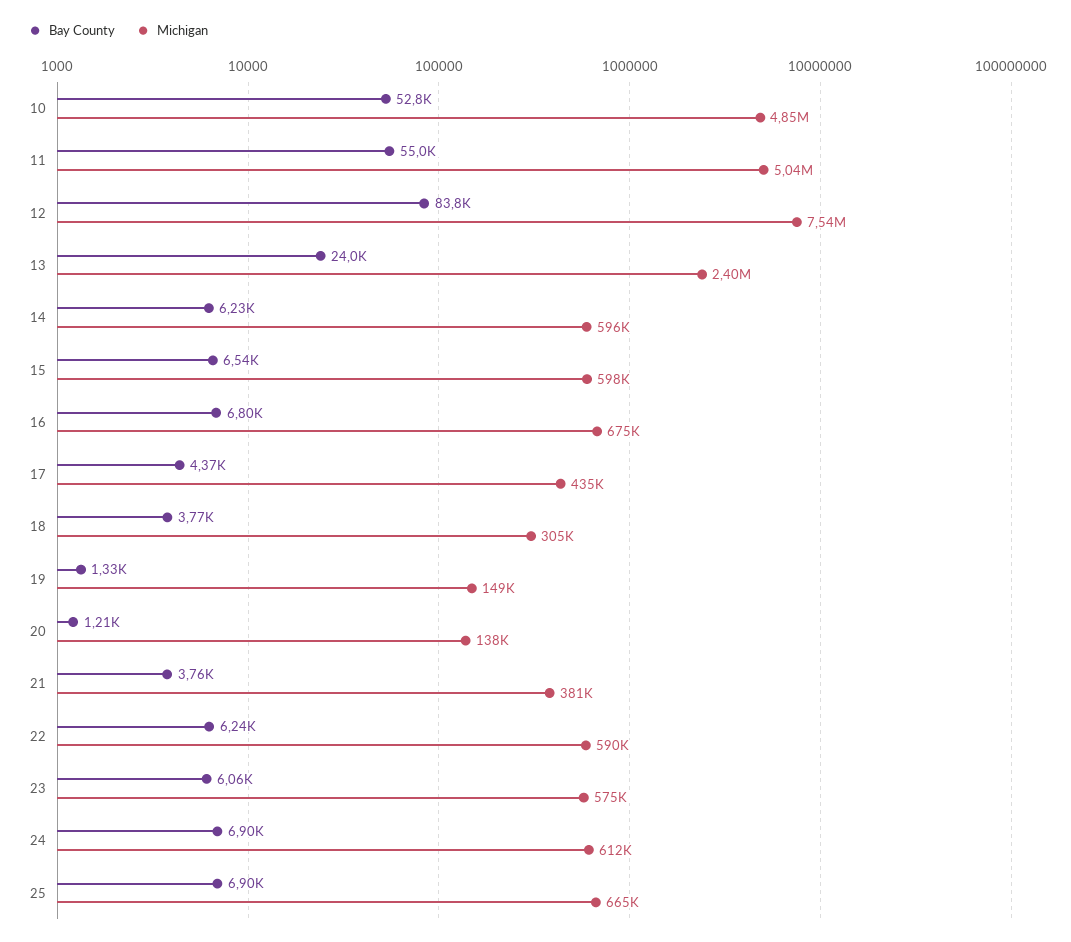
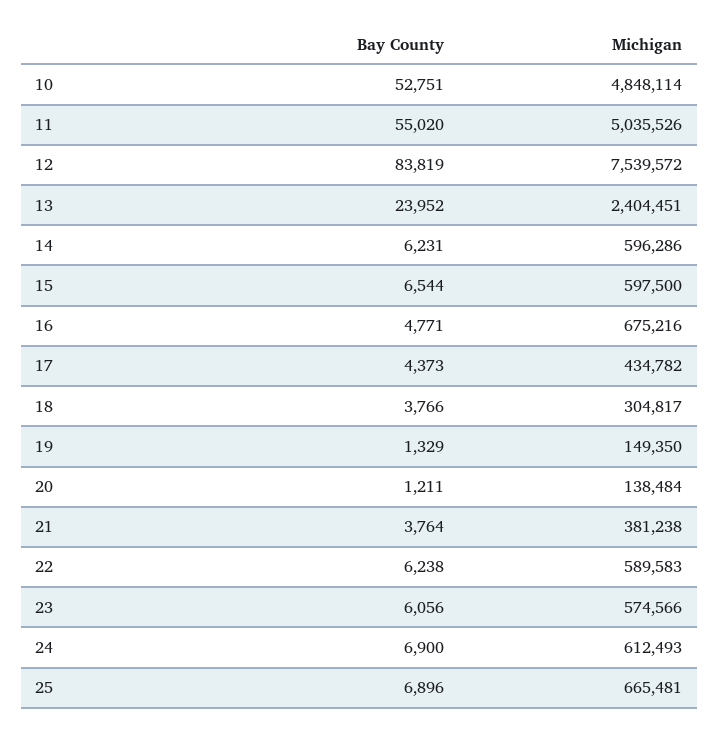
  {
    "Bay County": {
      "10": 52751,
      "11": 55020,
      "12": 83819,
      "13": 23952,
      "14": 6231,
      "15": 6544,
-     "16": 6800,
+     "16": 4771,
      "17": 4373,
      "18": 3766,
      "19": 1329,
      "20": 1211,
      "21": 3764,
      "22": 6238,
      "23": 6056,
      "24": 6900,
      "25": 6896
    },
    "Michigan": {
      "10": 4848114,
      "11": 5035526,
      "12": 7539572,
      "13": 2404451,
      "14": 596286,
      "15": 597500,
      "16": 675216,
      "17": 434782,
      "18": 304817,
      "19": 149350,
      "20": 138484,
      "21": 381238,
      "22": 589583,
      "23": 574566,
      "24": 612493,
      "25": 665481
    }
  }

